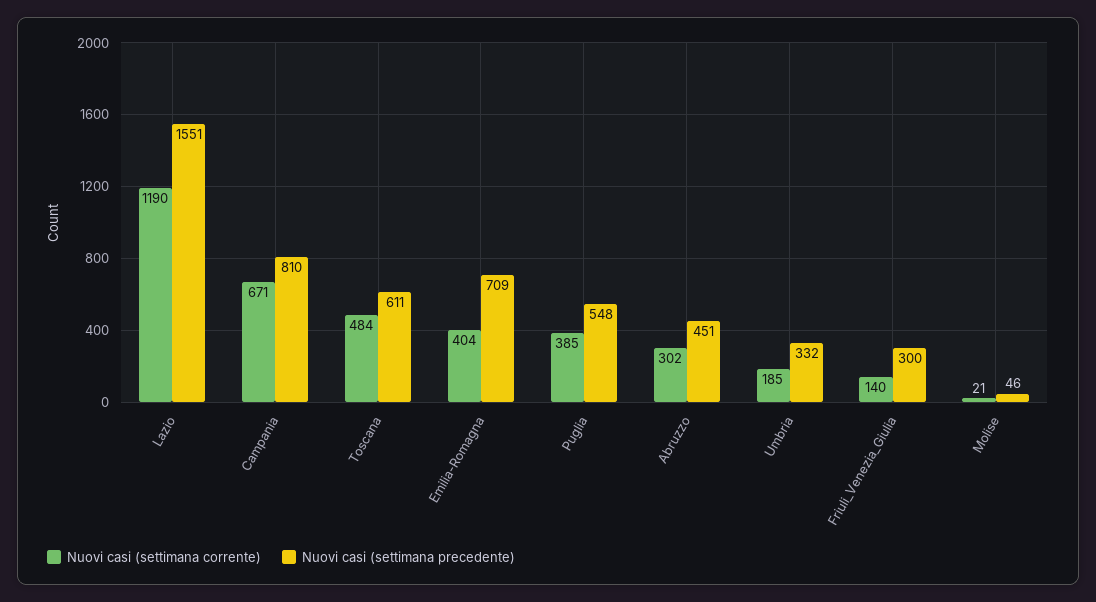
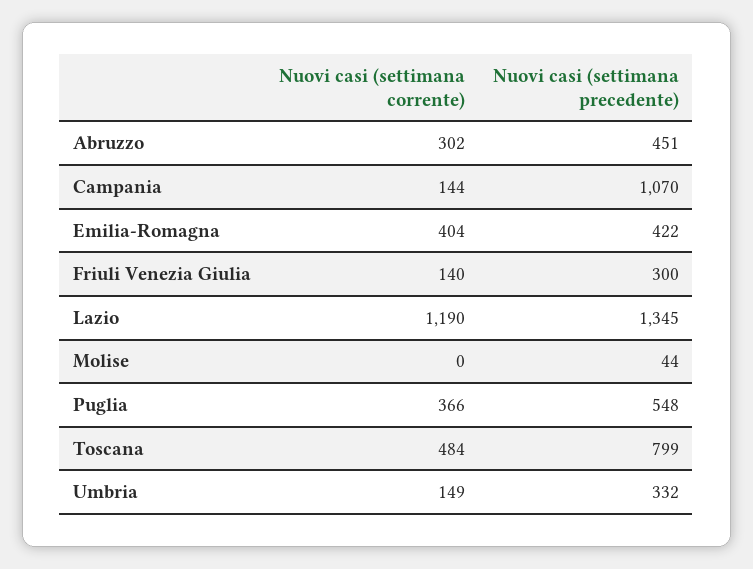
  {
    "Nuovi casi (settimana corrente)": {
      "Lazio": 1190,
-     "Campania": 671,
+     "Campania": 144,
      "Toscana": 484,
      "Emilia-Romagna": 404,
-     "Puglia": 385,
+     "Puglia": 366,
      "Abruzzo": 302,
-     "Umbria": 185,
+     "Umbria": 149,
      "Friuli_Venezia_Giulia": 140,
-     "Molise": 21
+     "Molise": 0
    },
    "Nuovi casi (settimana precedente)": {
-     "Lazio": 1551,
+     "Lazio": 1345,
-     "Campania": 810,
+     "Campania": 1070,
-     "Toscana": 611,
+     "Toscana": 799,
-     "Emilia-Romagna": 709,
+     "Emilia-Romagna": 422,
      "Puglia": 548,
      "Abruzzo": 451,
      "Umbria": 332,
      "Friuli_Venezia_Giulia": 300,
-     "Molise": 46
+     "Molise": 44
    }
  }

